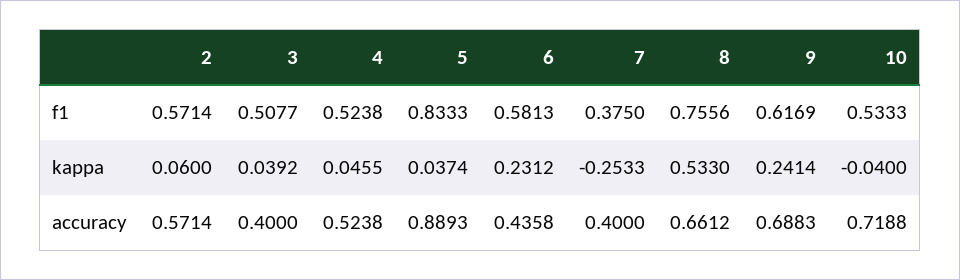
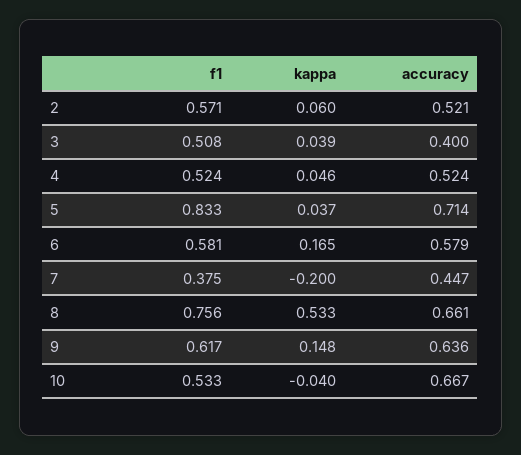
  {
    "2": {
      "f1": 0.5714,
      "kappa": 0.06,
-     "accuracy": 0.5714
+     "accuracy": 0.521
    },
    "3": {
      "f1": 0.5077,
      "kappa": 0.0392,
      "accuracy": 0.4
    },
    "4": {
      "f1": 0.5238,
      "kappa": 0.0455,
      "accuracy": 0.5238
    },
    "5": {
      "f1": 0.8333,
      "kappa": 0.0374,
-     "accuracy": 0.8893
+     "accuracy": 0.714
    },
    "6": {
      "f1": 0.5813,
-     "kappa": 0.2312,
+     "kappa": 0.165,
-     "accuracy": 0.4358
+     "accuracy": 0.579
    },
    "7": {
      "f1": 0.375,
-     "kappa": -0.2533,
+     "kappa": -0.2,
-     "accuracy": 0.4
+     "accuracy": 0.447
    },
    "8": {
      "f1": 0.7556,
      "kappa": 0.533,
      "accuracy": 0.6612
    },
    "9": {
      "f1": 0.6169,
-     "kappa": 0.2414,
+     "kappa": 0.148,
-     "accuracy": 0.6883
+     "accuracy": 0.636
    },
    "10": {
      "f1": 0.5333,
      "kappa": -0.04,
-     "accuracy": 0.7188
+     "accuracy": 0.667
    }
  }

